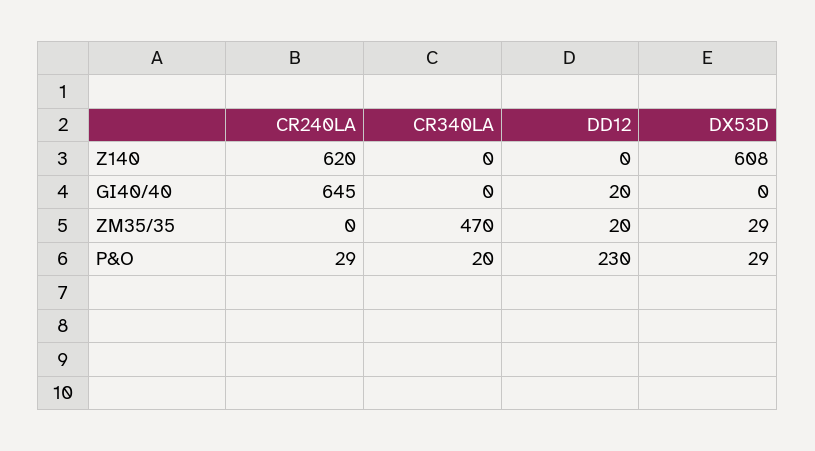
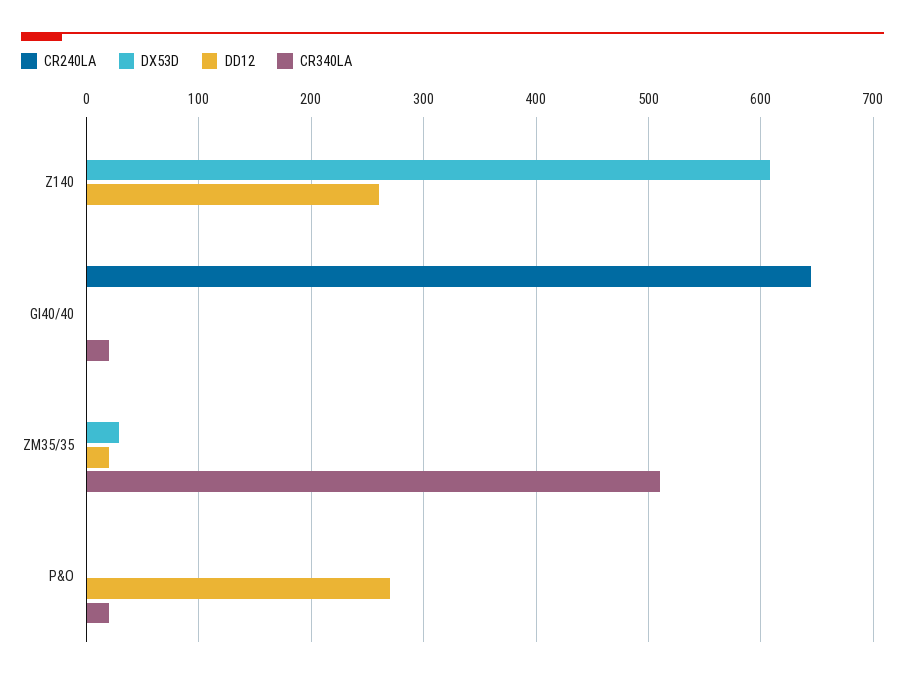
  {
    "CR240LA": {
-     "Z140": 620,
+     "Z140": 0,
      "GI40/40": 645,
      "ZM35/35": 0,
-     "P&O": 29
+     "P&O": 0
    },
    "CR340LA": {
      "Z140": 0,
-     "GI40/40": 0,
+     "GI40/40": 20,
-     "ZM35/35": 470,
+     "ZM35/35": 510,
      "P&O": 20
    },
    "DD12": {
-     "Z140": 0,
+     "Z140": 260,
-     "GI40/40": 20,
+     "GI40/40": 0,
      "ZM35/35": 20,
-     "P&O": 230
+     "P&O": 270
    },
    "DX53D": {
      "Z140": 608,
      "GI40/40": 0,
      "ZM35/35": 29,
-     "P&O": 29
+     "P&O": 0
    }
  }

